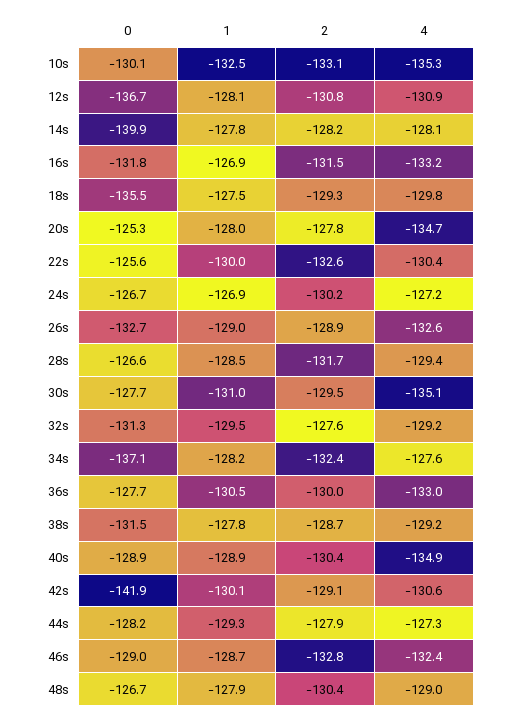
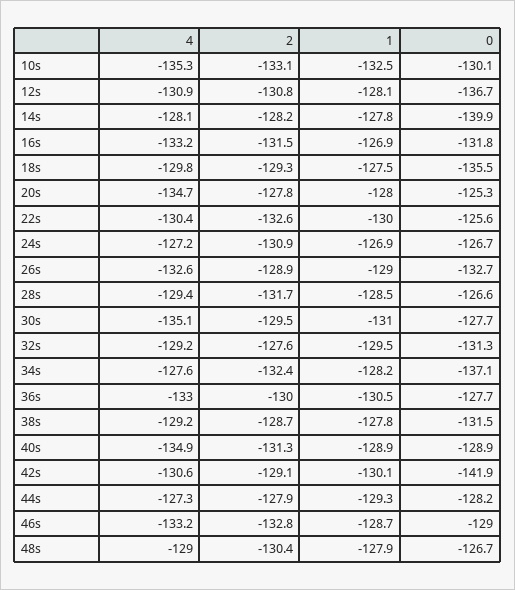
  {
    "0": {
      "10s": -130.1,
      "12s": -136.7,
      "14s": -139.9,
      "16s": -131.8,
      "18s": -135.5,
      "20s": -125.3,
      "22s": -125.6,
      "24s": -126.7,
      "26s": -132.7,
      "28s": -126.6,
      "30s": -127.7,
      "32s": -131.3,
      "34s": -137.1,
      "36s": -127.7,
      "38s": -131.5,
      "40s": -128.9,
      "42s": -141.9,
      "44s": -128.2,
      "46s": -129,
      "48s": -126.7
    },
    "1": {
      "10s": -132.5,
      "12s": -128.1,
      "14s": -127.8,
      "16s": -126.9,
      "18s": -127.5,
      "20s": -128,
      "22s": -130,
      "24s": -126.9,
      "26s": -129,
      "28s": -128.5,
      "30s": -131,
      "32s": -129.5,
      "34s": -128.2,
      "36s": -130.5,
      "38s": -127.8,
      "40s": -128.9,
      "42s": -130.1,
      "44s": -129.3,
      "46s": -128.7,
      "48s": -127.9
    },
    "2": {
      "10s": -133.1,
      "12s": -130.8,
      "14s": -128.2,
      "16s": -131.5,
      "18s": -129.3,
      "20s": -127.8,
      "22s": -132.6,
-     "24s": -130.2,
+     "24s": -130.9,
      "26s": -128.9,
      "28s": -131.7,
      "30s": -129.5,
      "32s": -127.6,
      "34s": -132.4,
      "36s": -130,
      "38s": -128.7,
-     "40s": -130.4,
+     "40s": -131.3,
      "42s": -129.1,
      "44s": -127.9,
      "46s": -132.8,
      "48s": -130.4
    },
    "4": {
      "10s": -135.3,
      "12s": -130.9,
      "14s": -128.1,
      "16s": -133.2,
      "18s": -129.8,
      "20s": -134.7,
      "22s": -130.4,
      "24s": -127.2,
      "26s": -132.6,
      "28s": -129.4,
      "30s": -135.1,
      "32s": -129.2,
      "34s": -127.6,
      "36s": -133,
      "38s": -129.2,
      "40s": -134.9,
      "42s": -130.6,
      "44s": -127.3,
-     "46s": -132.4,
+     "46s": -133.2,
      "48s": -129
    }
  }

